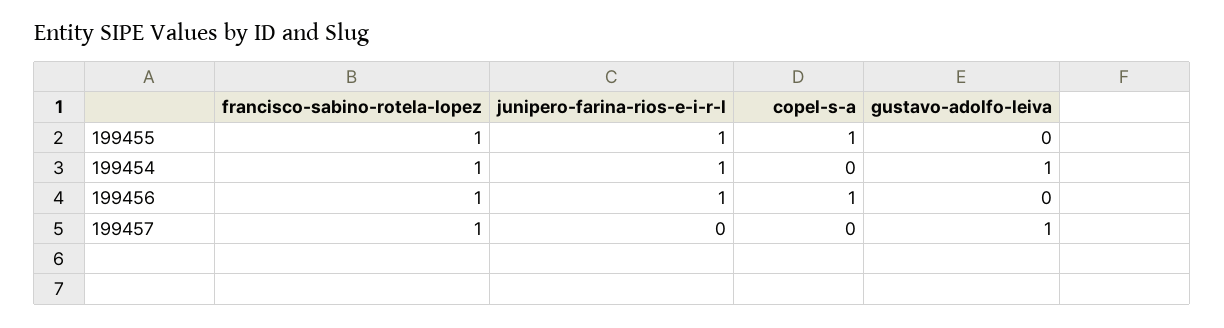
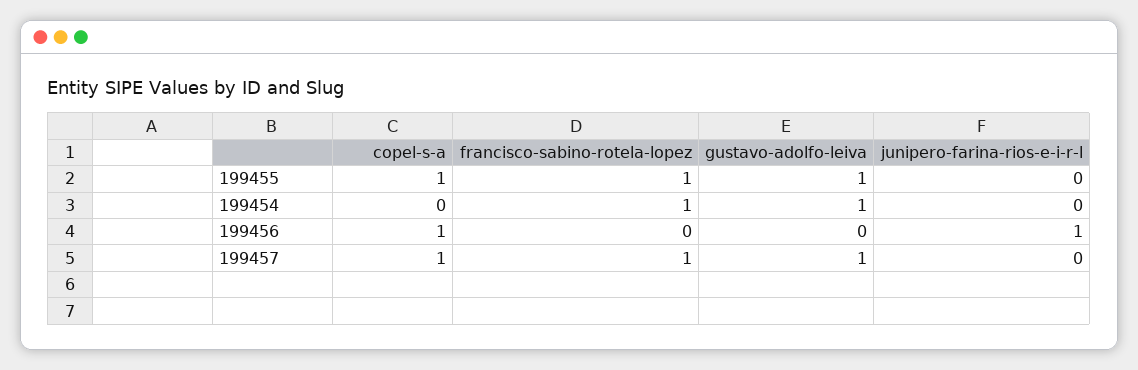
  {
    "francisco-sabino-rotela-lopez": {
      "199455": 1,
      "199454": 1,
-     "199456": 1,
+     "199456": 0,
      "199457": 1
    },
    "junipero-farina-rios-e-i-r-l": {
-     "199455": 1,
+     "199455": 0,
-     "199454": 1,
+     "199454": 0,
      "199456": 1,
      "199457": 0
    },
    "copel-s-a": {
      "199455": 1,
      "199454": 0,
      "199456": 1,
-     "199457": 0
+     "199457": 1
    },
    "gustavo-adolfo-leiva": {
-     "199455": 0,
+     "199455": 1,
      "199454": 1,
      "199456": 0,
      "199457": 1
    }
  }

